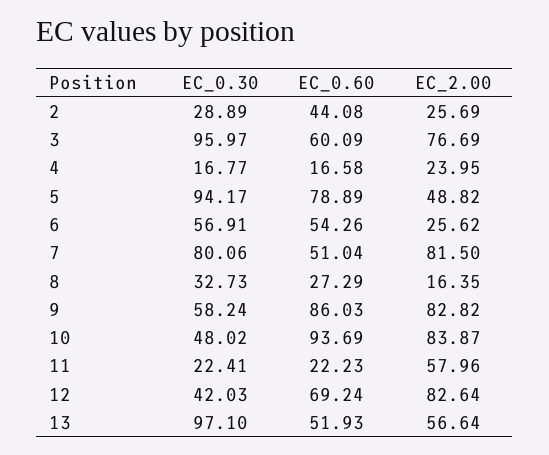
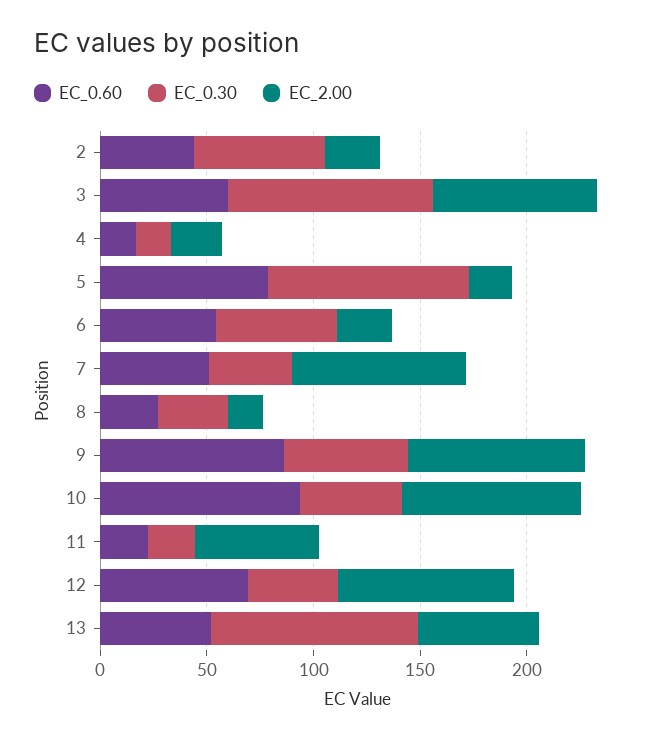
  {
    "EC_0.30": {
-     "2": 28.89,
+     "2": 60,
      "3": 95.97,
      "4": 16.77,
      "5": 94.17,
      "6": 56.91,
-     "7": 80.06,
+     "7": 40,
      "8": 32.73,
      "9": 58.24,
      "10": 48.02,
      "11": 22.41,
      "12": 42.03,
      "13": 97.1
    },
    "EC_0.60": {
      "2": 44.08,
      "3": 60.09,
      "4": 16.58,
      "5": 78.89,
      "6": 54.26,
      "7": 51.04,
      "8": 27.29,
      "9": 86.03,
      "10": 93.69,
      "11": 22.23,
      "12": 69.24,
      "13": 51.93
    },
    "EC_2.00": {
      "2": 25.69,
      "3": 76.69,
      "4": 23.95,
-     "5": 48.82,
+     "5": 20,
      "6": 25.62,
      "7": 81.5,
      "8": 16.35,
      "9": 82.82,
      "10": 83.87,
      "11": 57.96,
      "12": 82.64,
      "13": 56.64
    }
  }

